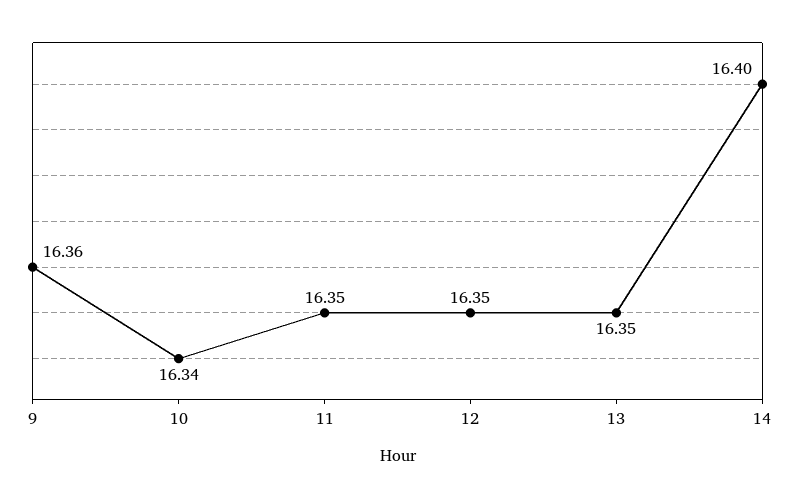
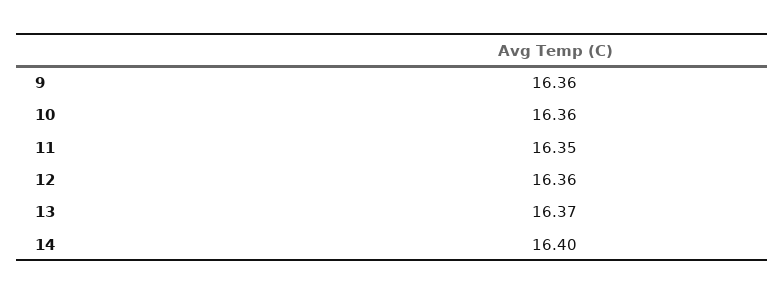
  {
    "9": 16.36,
-   "10": 16.34,
+   "10": 16.36,
    "11": 16.35,
-   "12": 16.35,
+   "12": 16.36,
-   "13": 16.35,
+   "13": 16.37,
    "14": 16.4
  }

